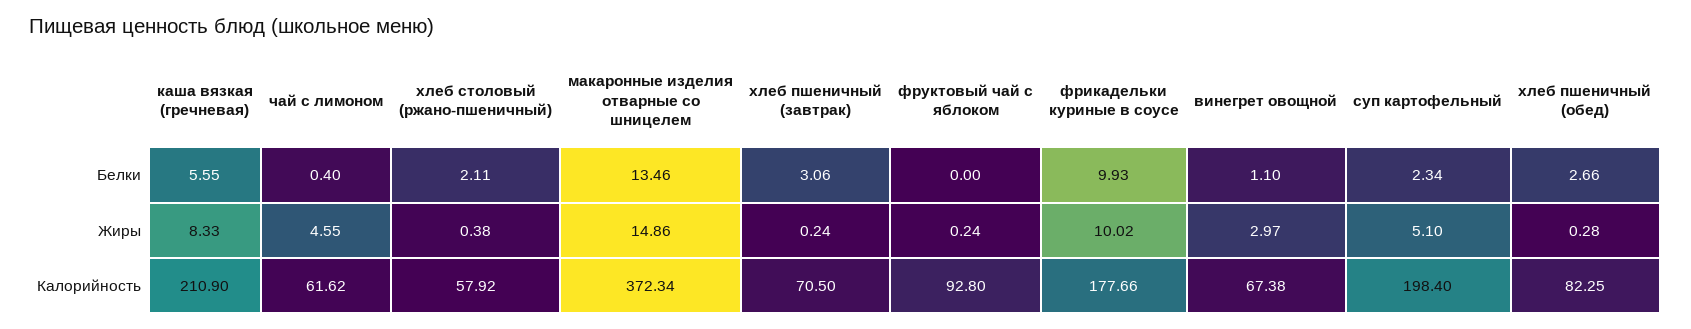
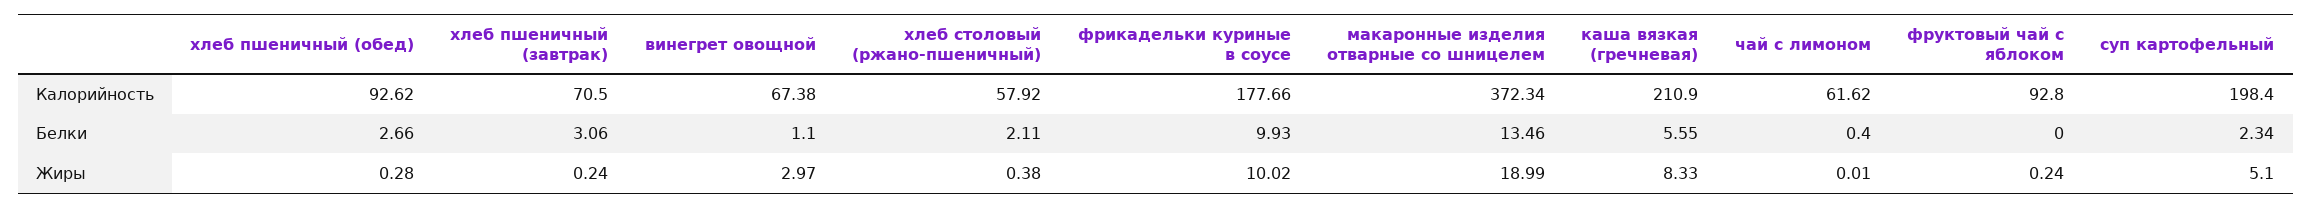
  {
    "каша вязкая (гречневая)": {
      "Белки": 5.55,
      "Жиры": 8.33,
      "Калорийность": 210.9
    },
    "чай с лимоном": {
      "Белки": 0.4,
-     "Жиры": 4.55,
+     "Жиры": 0.01,
      "Калорийность": 61.62
    },
    "хлеб столовый (ржано-пшеничный)": {
      "Белки": 2.11,
      "Жиры": 0.38,
      "Калорийность": 57.92
    },
    "макаронные изделия отварные со шницелем": {
      "Белки": 13.46,
-     "Жиры": 14.86,
+     "Жиры": 18.99,
      "Калорийность": 372.34
    },
    "хлеб пшеничный (завтрак)": {
      "Белки": 3.06,
      "Жиры": 0.24,
      "Калорийность": 70.5
    },
    "фруктовый чай с яблоком": {
      "Белки": 0,
      "Жиры": 0.24,
      "Калорийность": 92.8
    },
    "фрикадельки куриные в соусе": {
      "Белки": 9.93,
      "Жиры": 10.02,
      "Калорийность": 177.66
    },
    "винегрет овощной": {
      "Белки": 1.1,
      "Жиры": 2.97,
      "Калорийность": 67.38
    },
    "суп картофельный": {
      "Белки": 2.34,
      "Жиры": 5.1,
      "Калорийность": 198.4
    },
    "хлеб пшеничный (обед)": {
      "Белки": 2.66,
      "Жиры": 0.28,
-     "Калорийность": 82.25
+     "Калорийность": 92.62
    }
  }

